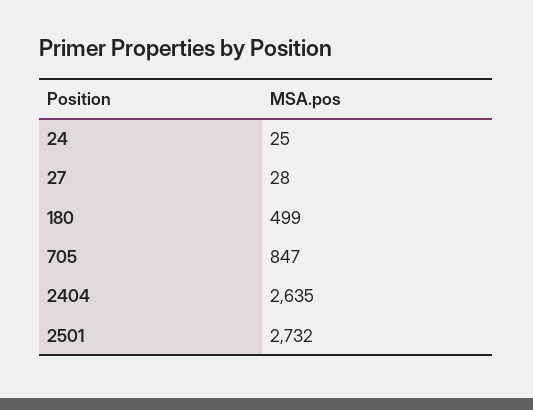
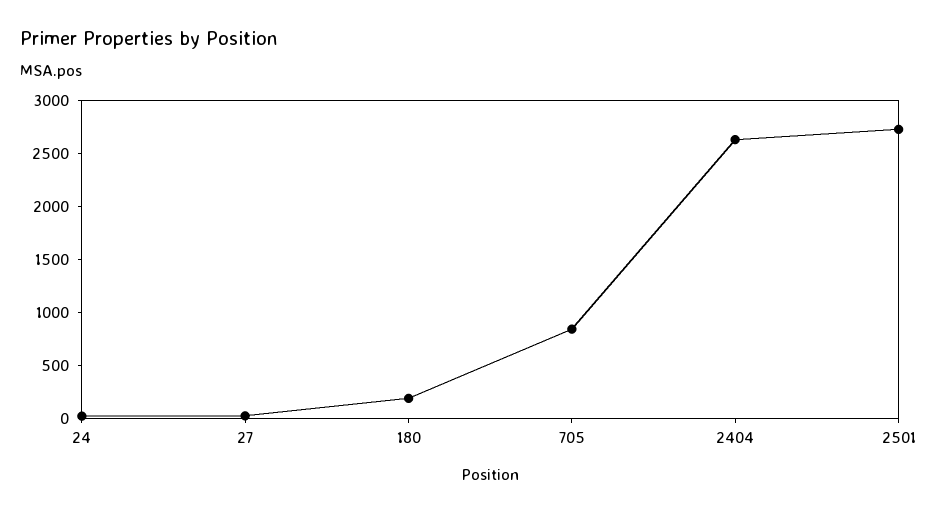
  {
    "24": 25,
    "27": 28,
-   "180": 499,
+   "180": 200,
    "705": 847,
    "2404": 2635,
    "2501": 2732
  }

